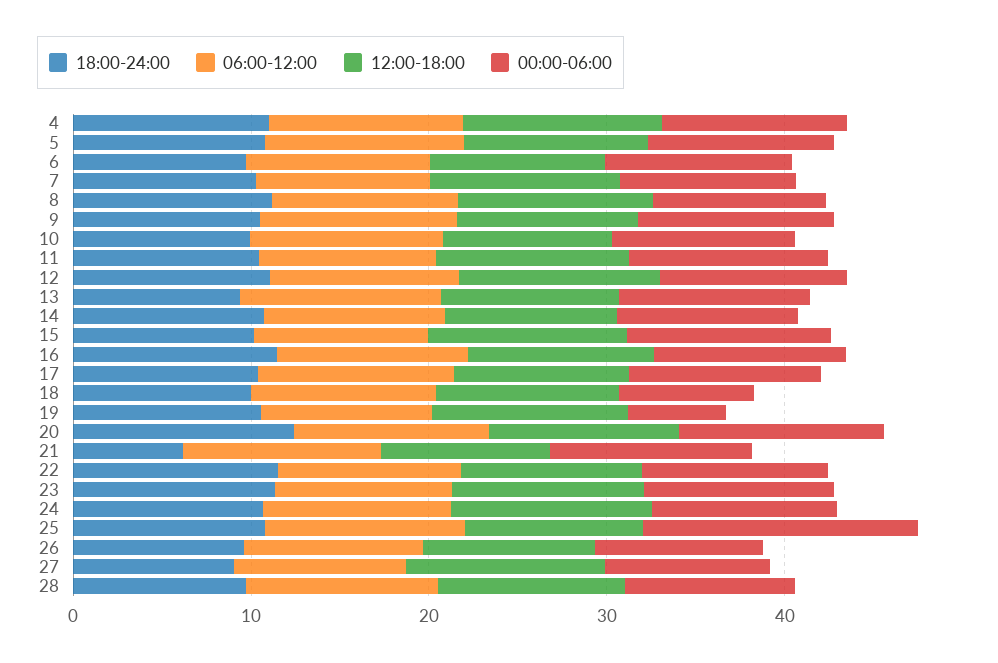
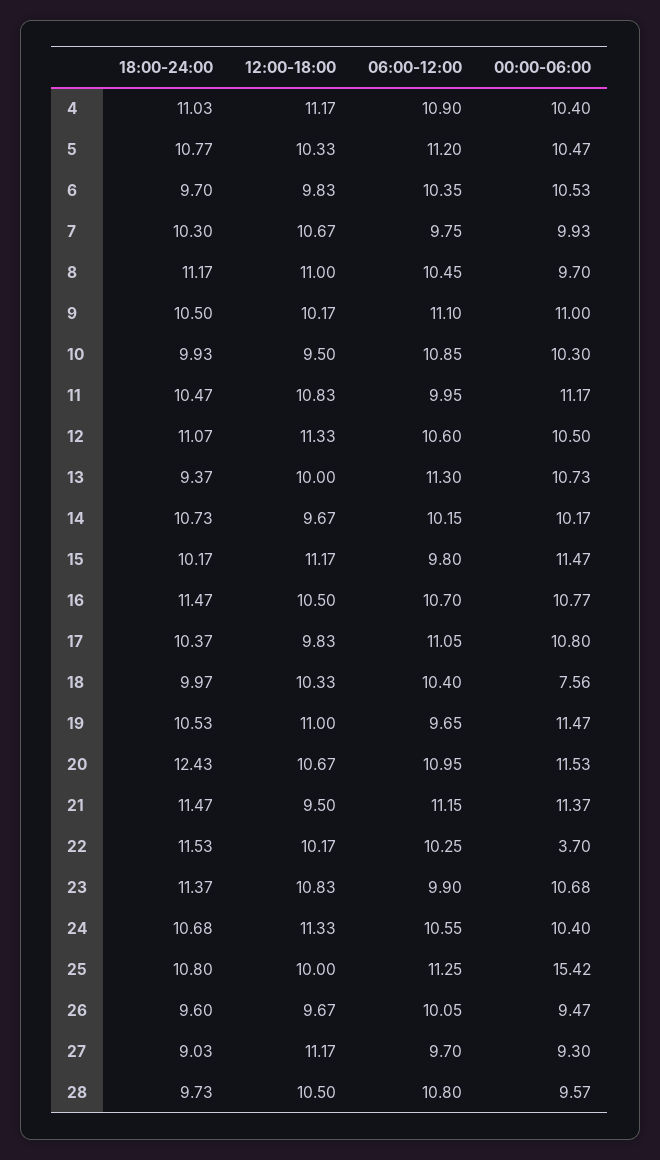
  {
    "18:00-24:00": {
      "4": 11.03,
      "5": 10.77,
      "6": 9.7,
      "7": 10.3,
      "8": 11.17,
      "9": 10.5,
      "10": 9.93,
      "11": 10.47,
      "12": 11.07,
      "13": 9.37,
      "14": 10.73,
      "15": 10.17,
      "16": 11.47,
      "17": 10.37,
      "18": 9.97,
      "19": 10.53,
      "20": 12.43,
-     "21": 6,
+     "21": 11.47,
      "22": 11.53,
      "23": 11.37,
      "24": 10.68,
      "25": 10.8,
      "26": 9.6,
      "27": 9.03,
      "28": 9.73
    },
    "06:00-12:00": {
      "4": 10.9,
      "5": 11.2,
      "6": 10.35,
      "7": 9.75,
      "8": 10.45,
      "9": 11.1,
      "10": 10.85,
      "11": 9.95,
      "12": 10.6,
      "13": 11.3,
      "14": 10.15,
      "15": 9.8,
      "16": 10.7,
      "17": 11.05,
      "18": 10.4,
      "19": 9.65,
      "20": 10.95,
      "21": 11.15,
      "22": 10.25,
      "23": 9.9,
      "24": 10.55,
      "25": 11.25,
      "26": 10.05,
      "27": 9.7,
      "28": 10.8
    },
    "12:00-18:00": {
      "4": 11.17,
      "5": 10.33,
      "6": 9.83,
      "7": 10.67,
      "8": 11,
      "9": 10.17,
      "10": 9.5,
      "11": 10.83,
      "12": 11.33,
      "13": 10,
      "14": 9.67,
      "15": 11.17,
      "16": 10.5,
      "17": 9.83,
      "18": 10.33,
      "19": 11,
      "20": 10.67,
      "21": 9.5,
      "22": 10.17,
      "23": 10.83,
      "24": 11.33,
      "25": 10,
      "26": 9.67,
      "27": 11.17,
      "28": 10.5
    },
    "00:00-06:00": {
      "4": 10.4,
      "5": 10.47,
      "6": 10.53,
      "7": 9.93,
      "8": 9.7,
      "9": 11,
      "10": 10.3,
      "11": 11.17,
      "12": 10.5,
      "13": 10.73,
      "14": 10.17,
      "15": 11.47,
      "16": 10.77,
      "17": 10.8,
      "18": 7.56,
-     "19": 6,
+     "19": 11.47,
      "20": 11.53,
      "21": 11.37,
-     "22": 10,
+     "22": 3.7,
      "23": 10.68,
      "24": 10.4,
      "25": 15.42,
      "26": 9.47,
      "27": 9.3,
      "28": 9.57
    }
  }

